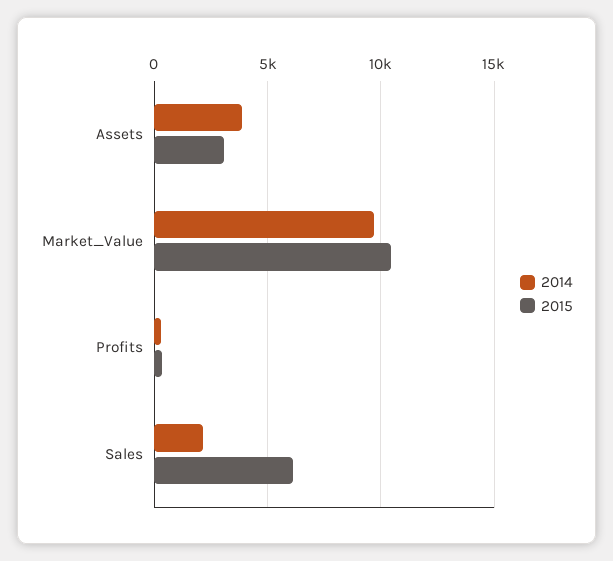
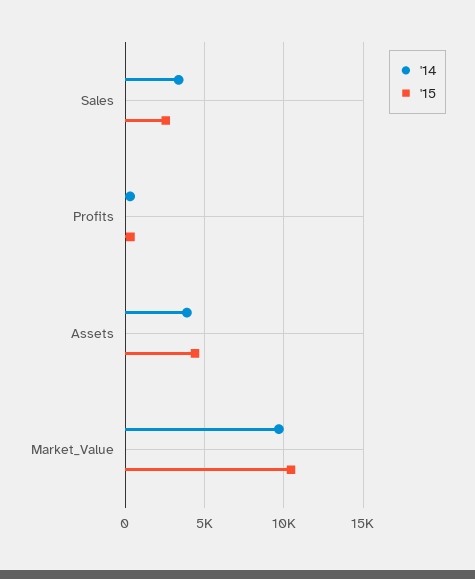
  {
    "2014": {
      "Assets": 4000,
      "Market_Value": 9500,
      "Profits": 500,
-     "Sales": 2000
+     "Sales": 3500
    },
    "2015": {
-     "Assets": 3000,
+     "Assets": 4500,
      "Market_Value": 10500,
      "Profits": 500,
-     "Sales": 6000
+     "Sales": 2500
    }
  }

